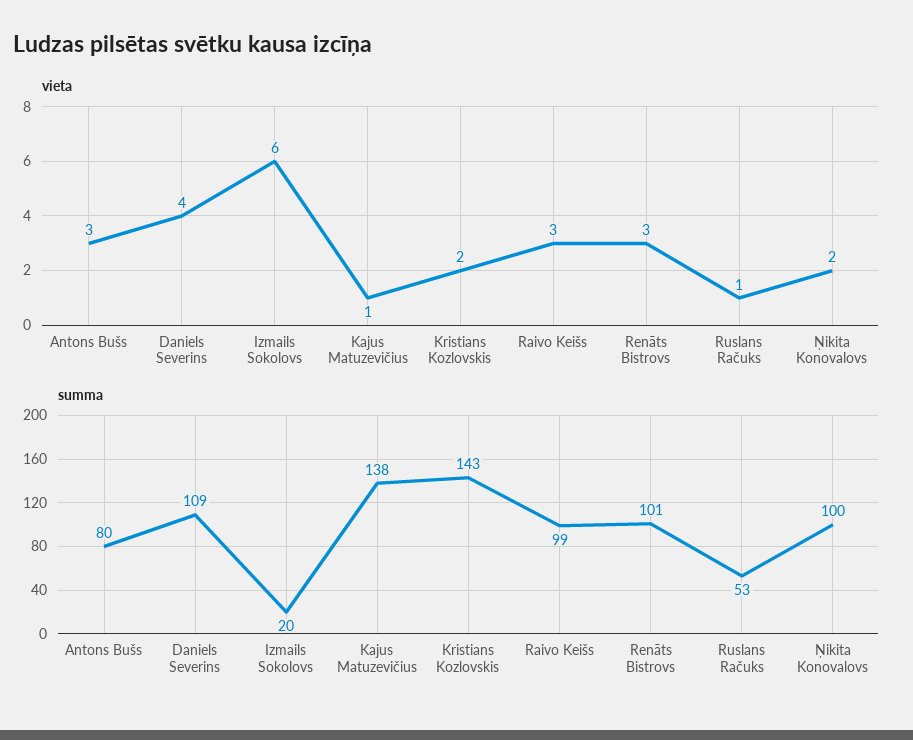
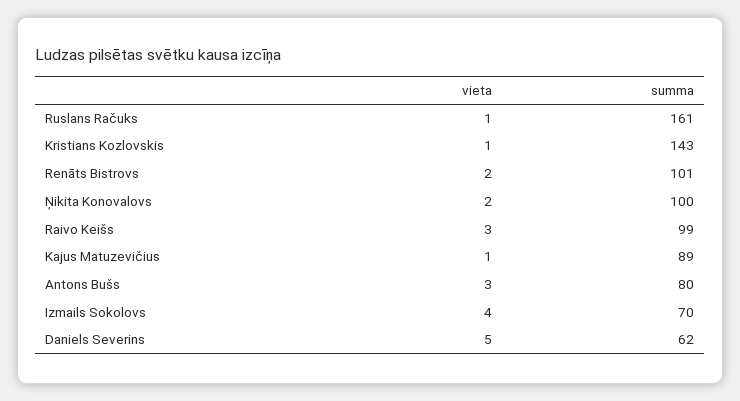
  {
    "vieta": {
      "Antons Bušs": 3,
-     "Daniels Severins": 4,
+     "Daniels Severins": 5,
-     "Izmails Sokolovs": 6,
+     "Izmails Sokolovs": 4,
      "Kajus Matuzevičius": 1,
-     "Kristians Kozlovskis": 2,
+     "Kristians Kozlovskis": 1,
      "Raivo Keišs": 3,
-     "Renāts Bistrovs": 3,
+     "Renāts Bistrovs": 2,
      "Ruslans Račuks": 1,
      "Ņikita Konovalovs": 2
    },
    "summa": {
      "Antons Bušs": 80,
-     "Daniels Severins": 109,
+     "Daniels Severins": 62,
-     "Izmails Sokolovs": 20,
+     "Izmails Sokolovs": 70,
-     "Kajus Matuzevičius": 138,
+     "Kajus Matuzevičius": 89,
      "Kristians Kozlovskis": 143,
      "Raivo Keišs": 99,
      "Renāts Bistrovs": 101,
-     "Ruslans Račuks": 53,
+     "Ruslans Račuks": 161,
      "Ņikita Konovalovs": 100
    }
  }

